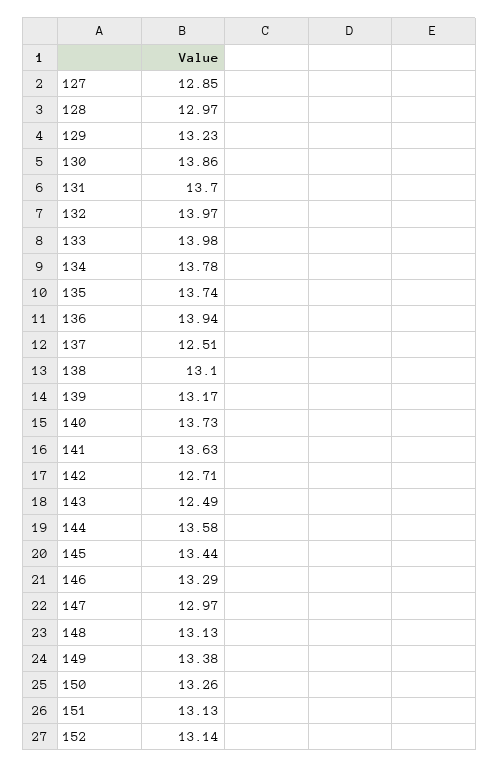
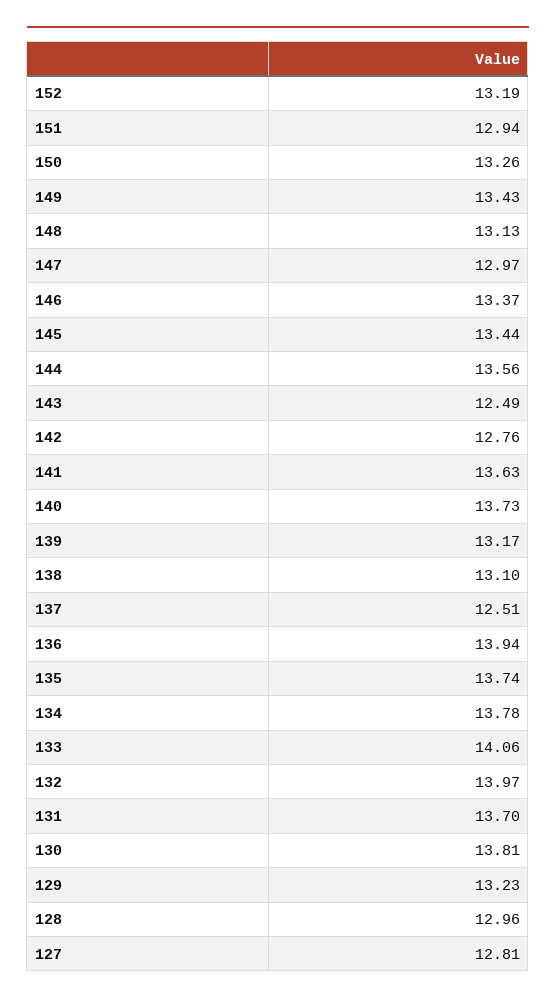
  {
-   "127": 12.85,
+   "127": 12.81,
-   "128": 12.97,
+   "128": 12.96,
    "129": 13.23,
-   "130": 13.86,
+   "130": 13.81,
    "131": 13.7,
    "132": 13.97,
-   "133": 13.98,
+   "133": 14.06,
    "134": 13.78,
    "135": 13.74,
    "136": 13.94,
    "137": 12.51,
    "138": 13.1,
    "139": 13.17,
    "140": 13.73,
    "141": 13.63,
-   "142": 12.71,
+   "142": 12.76,
    "143": 12.49,
-   "144": 13.58,
+   "144": 13.56,
    "145": 13.44,
-   "146": 13.29,
+   "146": 13.37,
    "147": 12.97,
    "148": 13.13,
-   "149": 13.38,
+   "149": 13.43,
    "150": 13.26,
-   "151": 13.13,
+   "151": 12.94,
-   "152": 13.14
+   "152": 13.19
  }

